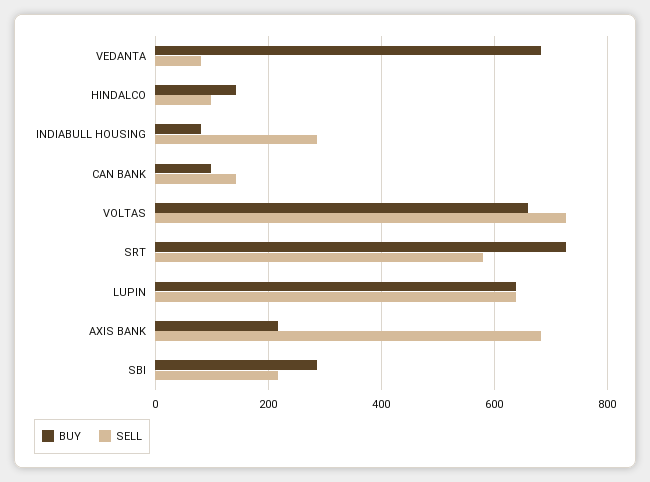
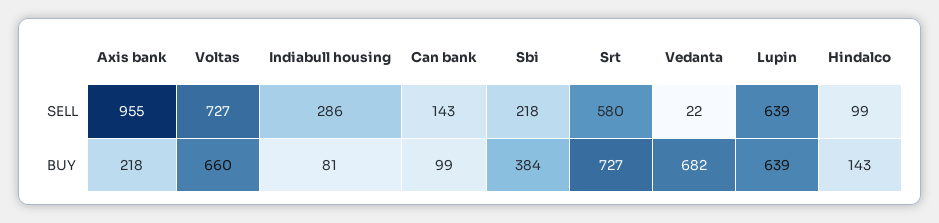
  {
    "BUY": {
      "VEDANTA": 682,
      "HINDALCO": 143,
      "INDIABULL HOUSING": 81,
      "CAN BANK": 99,
      "VOLTAS": 660,
      "SRT": 727,
      "LUPIN": 639,
      "AXIS BANK": 218,
-     "SBI": 280
+     "SBI": 384
    },
    "SELL": {
-     "VEDANTA": 80,
+     "VEDANTA": 22,
      "HINDALCO": 99,
      "INDIABULL HOUSING": 286,
      "CAN BANK": 143,
      "VOLTAS": 727,
      "SRT": 580,
      "LUPIN": 639,
-     "AXIS BANK": 680,
+     "AXIS BANK": 955,
      "SBI": 218
    }
  }

